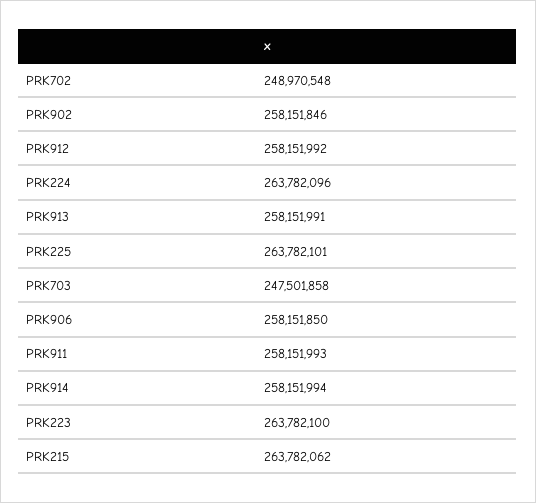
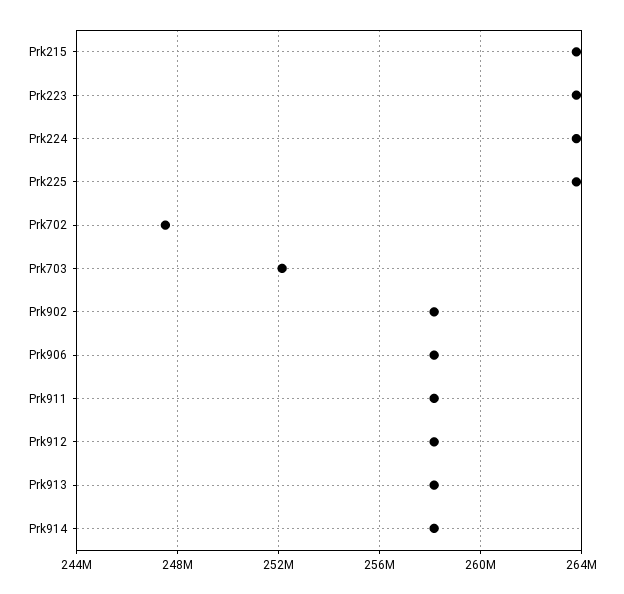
  {
-   "PRK702": 248970548,
+   "PRK702": 247500000,
    "PRK902": 258151846,
    "PRK912": 258151992,
    "PRK224": 263782096,
    "PRK913": 258151991,
    "PRK225": 263782101,
-   "PRK703": 247501858,
+   "PRK703": 252000000,
    "PRK906": 258151850,
    "PRK911": 258151993,
    "PRK914": 258151994,
    "PRK223": 263782100,
    "PRK215": 263782062
  }

